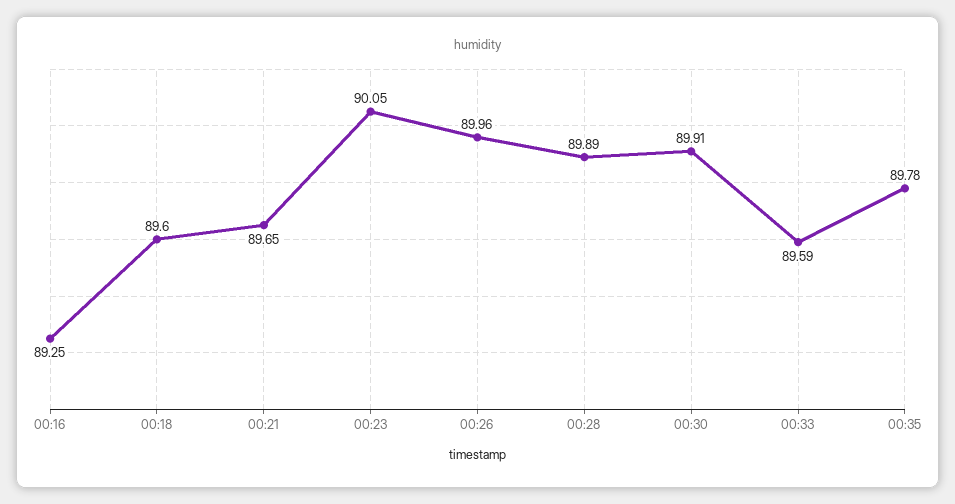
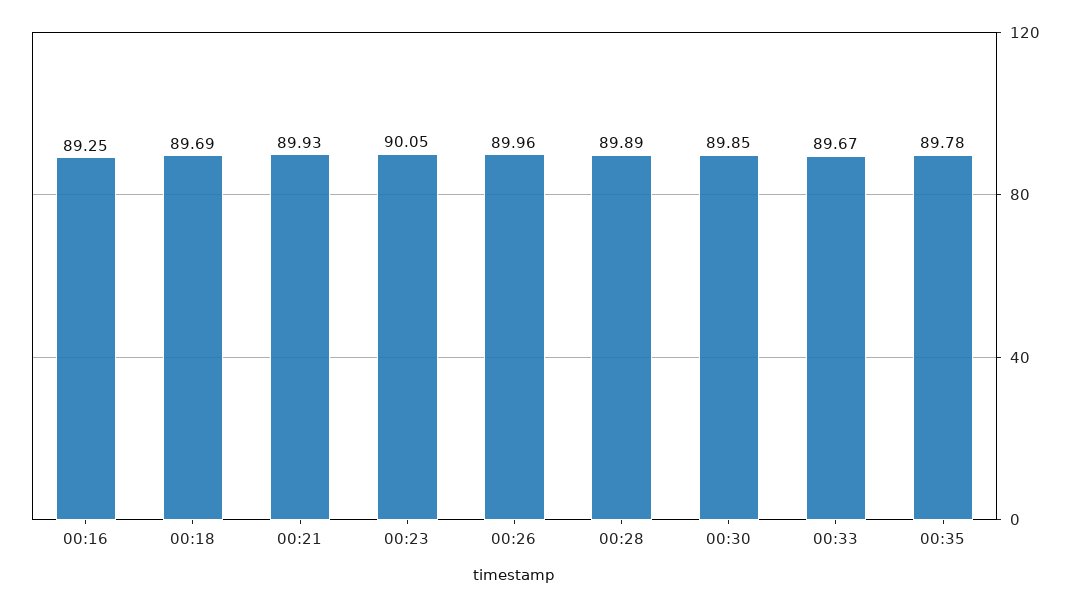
  {
    "00:16": 89.25,
-   "00:18": 89.6,
+   "00:18": 89.69,
-   "00:21": 89.65,
+   "00:21": 89.93,
    "00:23": 90.05,
    "00:26": 89.96,
    "00:28": 89.89,
-   "00:30": 89.91,
+   "00:30": 89.85,
-   "00:33": 89.59,
+   "00:33": 89.67,
    "00:35": 89.78
  }

